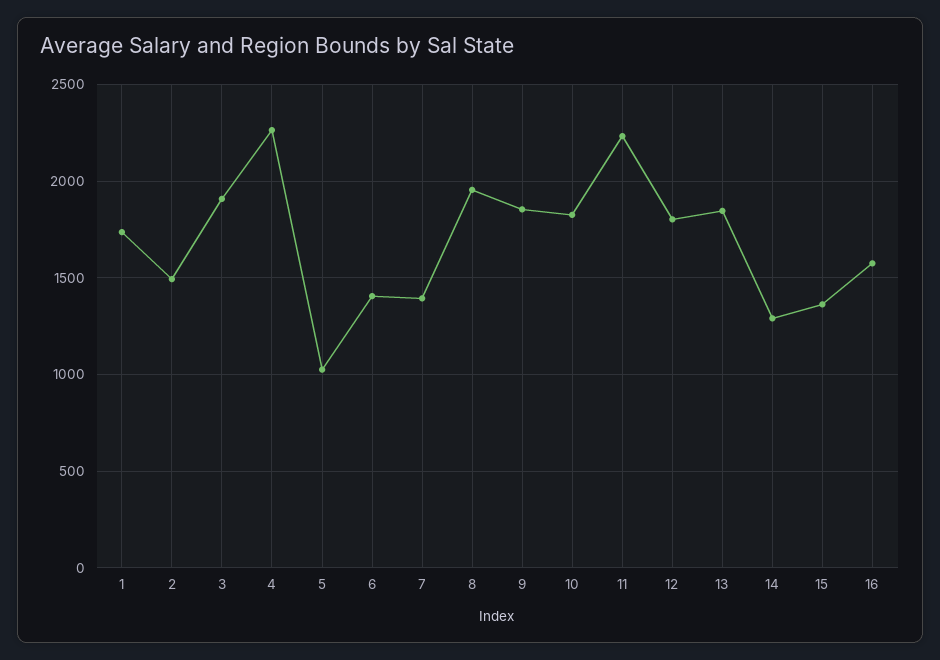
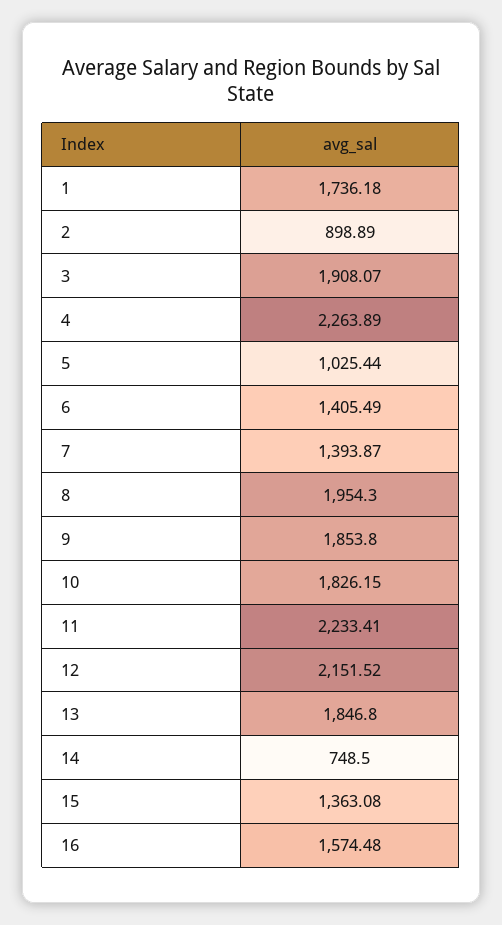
  {
    "1": 1736.18,
-   "2": 1500,
+   "2": 898.89,
    "3": 1908.07,
    "4": 2263.89,
    "5": 1025.44,
    "6": 1405.49,
    "7": 1393.87,
    "8": 1954.3,
    "9": 1853.8,
    "10": 1826.15,
    "11": 2233.41,
-   "12": 1800,
+   "12": 2151.52,
    "13": 1846.8,
-   "14": 1300,
+   "14": 748.5,
    "15": 1363.08,
    "16": 1574.48
  }

